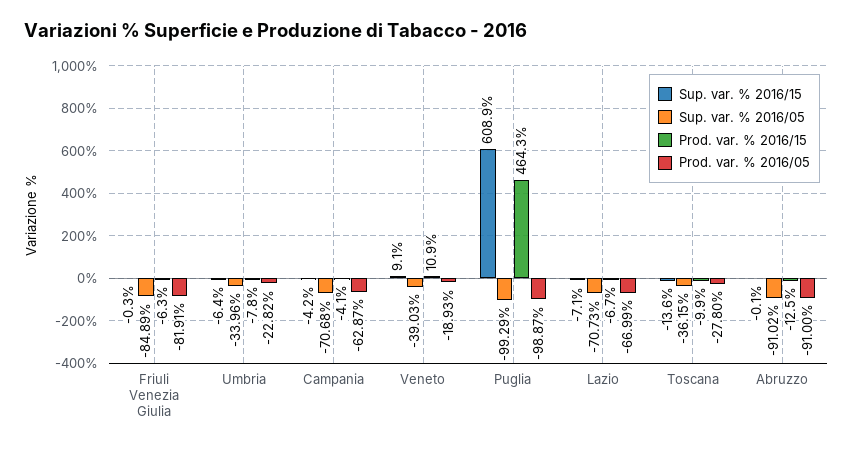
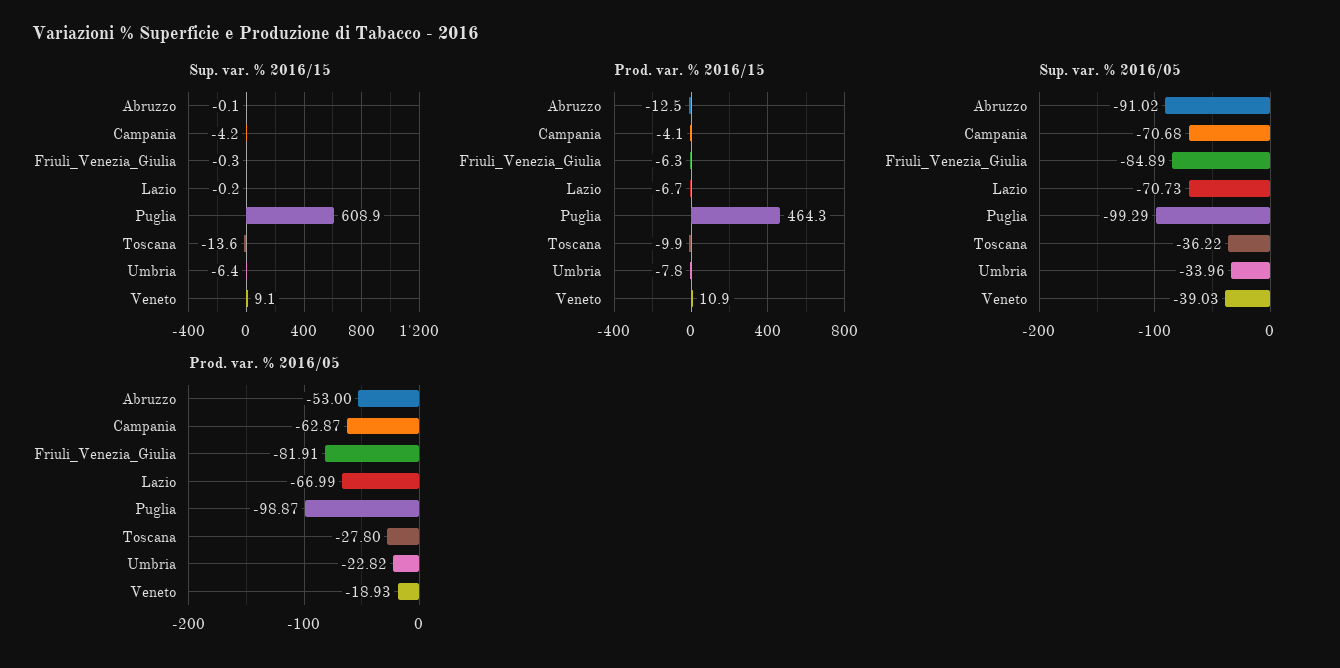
  {
    "Sup. var. % 2016/15": {
      "Friuli Venezia Giulia": -0.3,
      "Umbria": -6.4,
      "Campania": -4.2,
      "Veneto": 9.1,
      "Puglia": 608.9,
-     "Lazio": -7.1,
+     "Lazio": -0.2,
      "Toscana": -13.6,
      "Abruzzo": -0.1
    },
    "Sup. var. % 2016/05": {
      "Friuli Venezia Giulia": -84.89,
      "Umbria": -33.96,
      "Campania": -70.68,
      "Veneto": -39.03,
      "Puglia": -99.29,
      "Lazio": -70.73,
-     "Toscana": -36.15,
+     "Toscana": -36.22,
      "Abruzzo": -91.02
    },
    "Prod. var. % 2016/15": {
      "Friuli Venezia Giulia": -6.3,
      "Umbria": -7.8,
      "Campania": -4.1,
      "Veneto": 10.9,
      "Puglia": 464.3,
      "Lazio": -6.7,
      "Toscana": -9.9,
      "Abruzzo": -12.5
    },
    "Prod. var. % 2016/05": {
      "Friuli Venezia Giulia": -81.91,
      "Umbria": -22.82,
      "Campania": -62.87,
      "Veneto": -18.93,
      "Puglia": -98.87,
      "Lazio": -66.99,
      "Toscana": -27.8,
-     "Abruzzo": -91
+     "Abruzzo": -53
    }
  }

